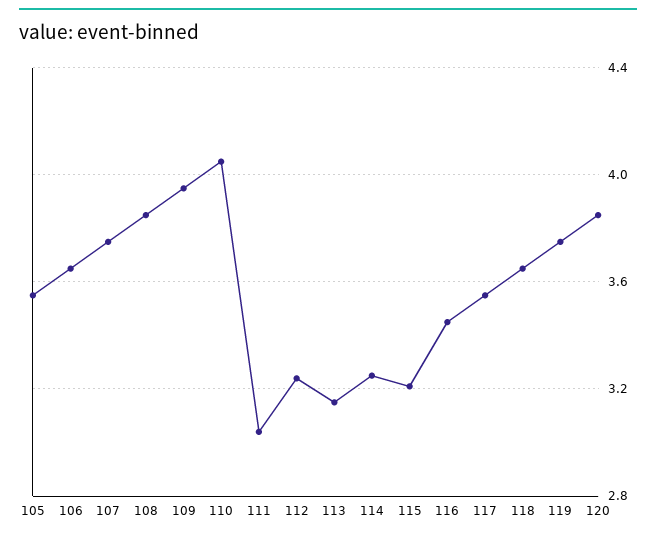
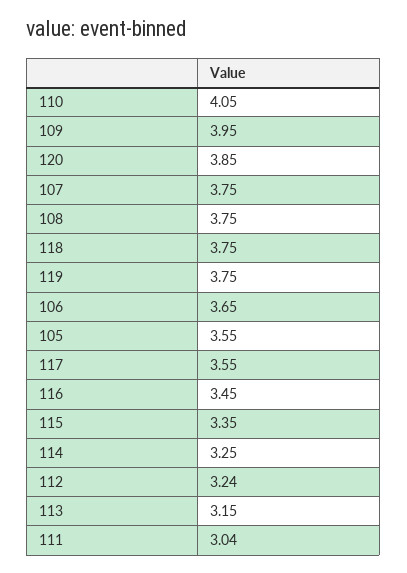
  {
    "105": 3.55,
    "106": 3.65,
    "107": 3.75,
-   "108": 3.85,
+   "108": 3.75,
    "109": 3.95,
    "110": 4.05,
    "111": 3.04,
    "112": 3.24,
    "113": 3.15,
    "114": 3.25,
-   "115": 3.2,
+   "115": 3.35,
    "116": 3.45,
    "117": 3.55,
-   "118": 3.65,
+   "118": 3.75,
    "119": 3.75,
    "120": 3.85
  }

